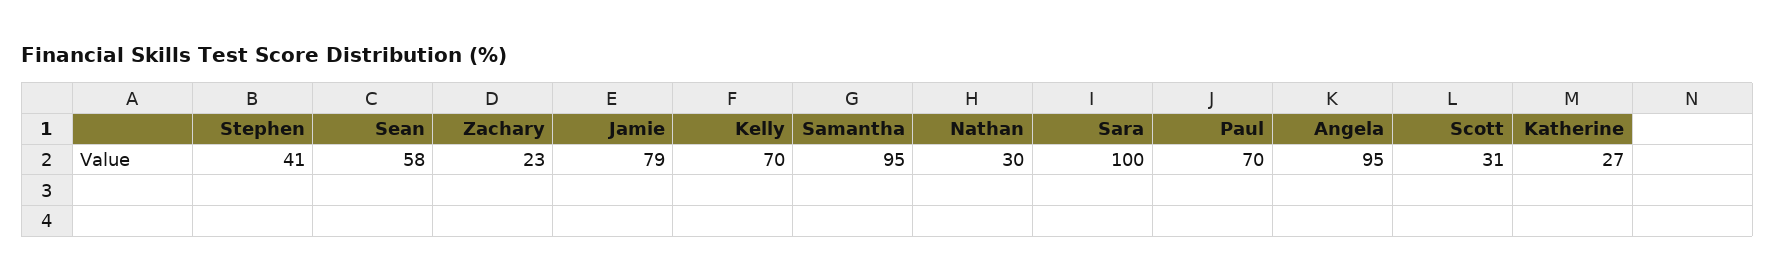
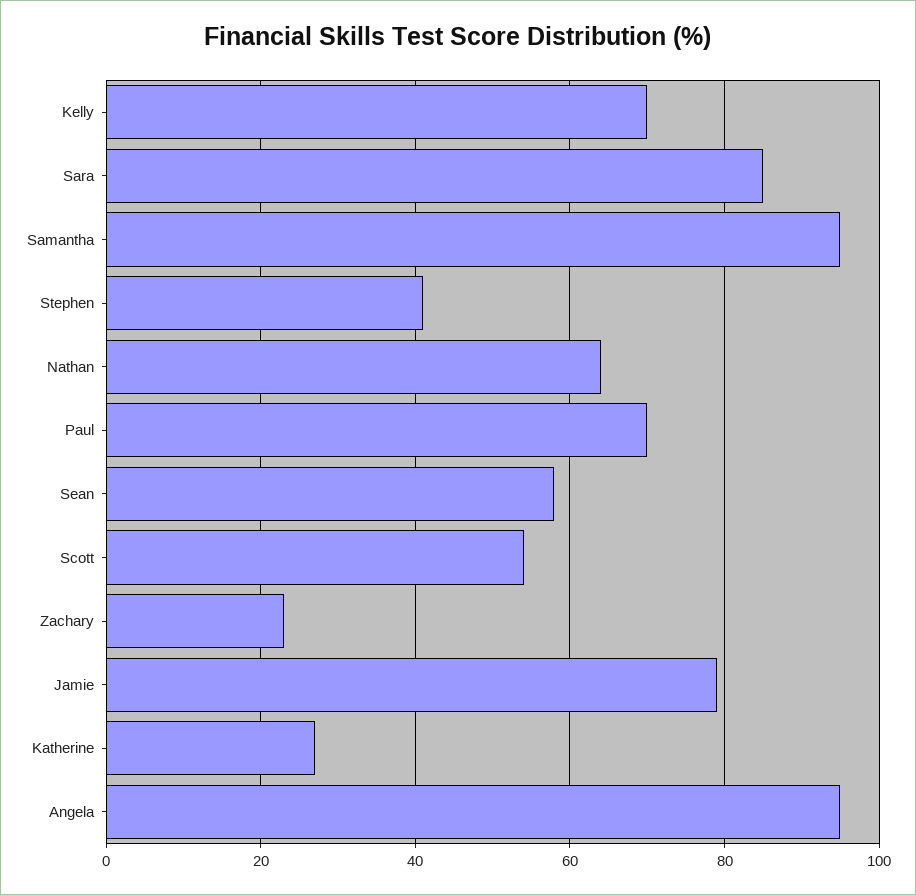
  {
    "Stephen": 41,
    "Sean": 58,
    "Zachary": 23,
    "Jamie": 79,
    "Kelly": 70,
    "Samantha": 95,
-   "Nathan": 30,
+   "Nathan": 65,
-   "Sara": 100,
+   "Sara": 85,
    "Paul": 70,
    "Angela": 95,
-   "Scott": 31,
+   "Scott": 55,
    "Katherine": 27
  }

